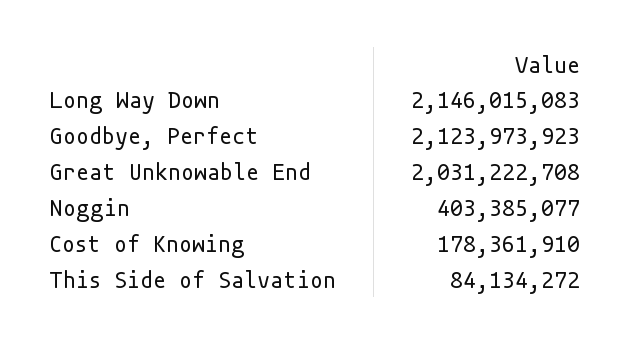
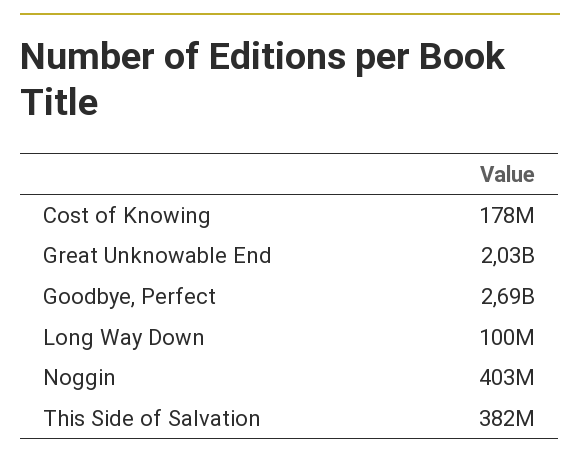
  {
-   "Long Way Down": 2146015083,
+   "Long Way Down": 100000000,
-   "Goodbye, Perfect": 2123973923,
+   "Goodbye, Perfect": 2690000000,
    "Great Unknowable End": 2031222708,
    "Noggin": 403385077,
    "Cost of Knowing": 178361910,
-   "This Side of Salvation": 84134272
+   "This Side of Salvation": 382000000
  }

